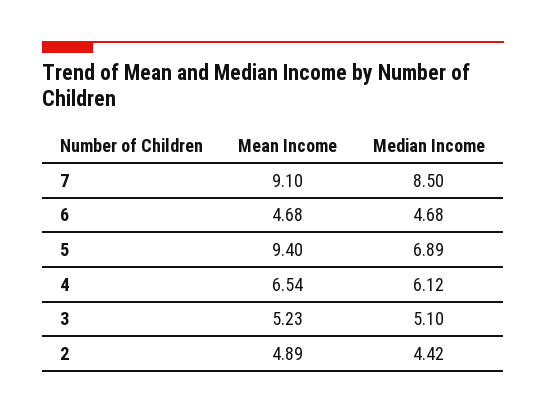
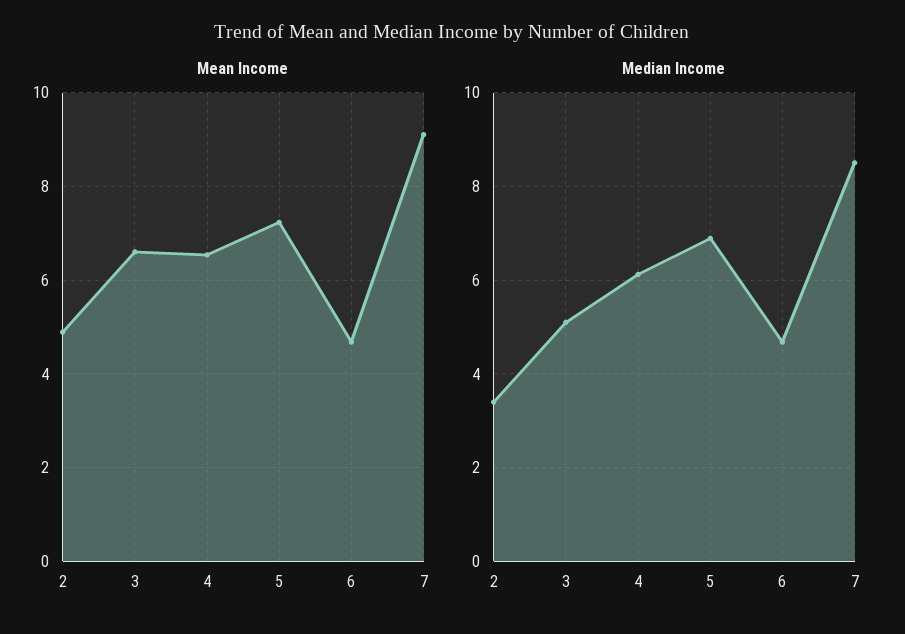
  {
    "Mean Income": {
      "7": 9.1,
      "6": 4.68,
-     "5": 9.4,
+     "5": 7.2,
      "4": 6.54,
-     "3": 5.23,
+     "3": 6.6,
      "2": 4.89
    },
    "Median Income": {
      "7": 8.5,
      "6": 4.68,
      "5": 6.89,
      "4": 6.12,
      "3": 5.1,
-     "2": 4.42
+     "2": 3.4
    }
  }

